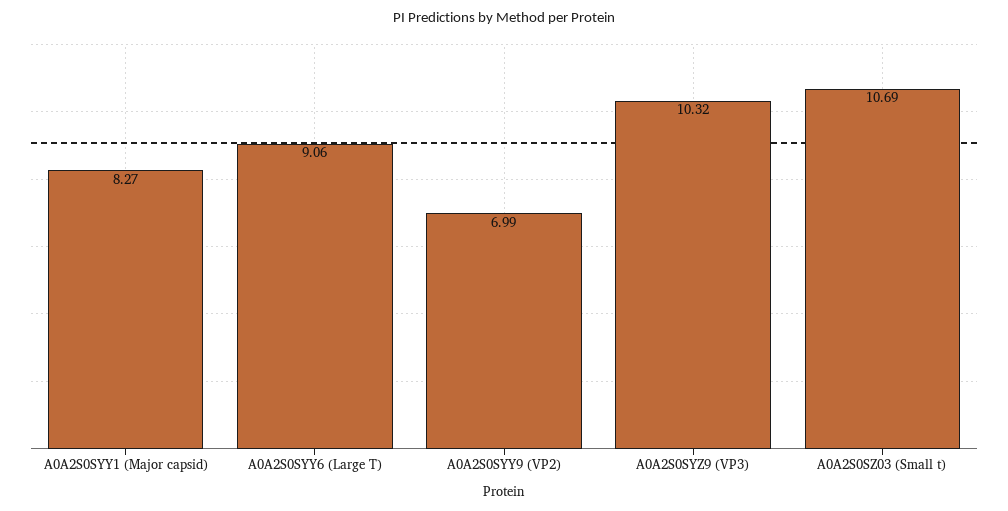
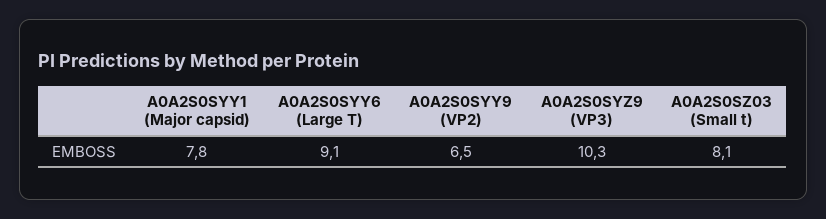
  {
-   "A0A2S0SYY1 (Major capsid)": 8.27,
+   "A0A2S0SYY1 (Major capsid)": 7.8,
    "A0A2S0SYY6 (Large T)": 9.06,
-   "A0A2S0SYY9 (VP2)": 6.99,
+   "A0A2S0SYY9 (VP2)": 6.5,
    "A0A2S0SYZ9 (VP3)": 10.32,
-   "A0A2S0SZ03 (Small t)": 10.69
+   "A0A2S0SZ03 (Small t)": 8.1
  }

